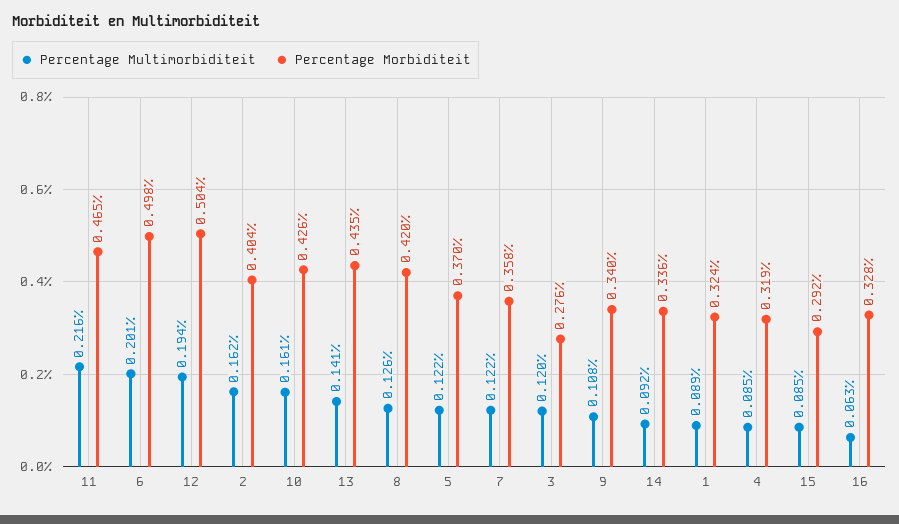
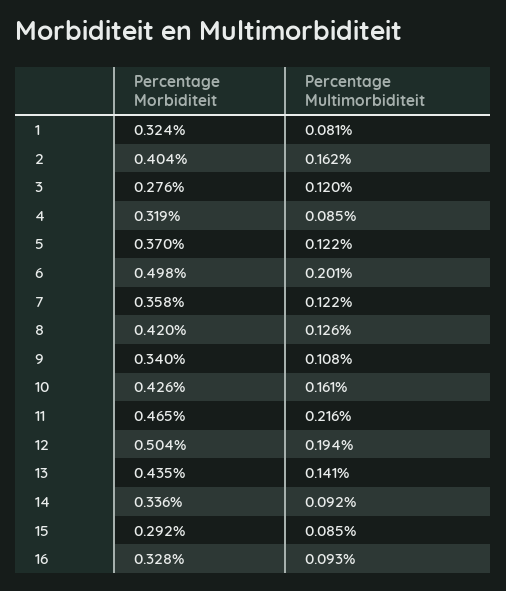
  {
    "Percentage Multimorbiditeit": {
      "11": 0.216,
      "6": 0.201,
      "12": 0.194,
      "2": 0.162,
      "10": 0.161,
      "13": 0.141,
      "8": 0.126,
      "5": 0.122,
      "7": 0.122,
      "3": 0.12,
      "9": 0.108,
      "14": 0.092,
-     "1": 0.089,
+     "1": 0.081,
      "4": 0.085,
      "15": 0.085,
-     "16": 0.063
+     "16": 0.093
    },
    "Percentage Morbiditeit": {
      "11": 0.465,
      "6": 0.498,
      "12": 0.504,
      "2": 0.404,
      "10": 0.426,
      "13": 0.435,
      "8": 0.42,
      "5": 0.37,
      "7": 0.358,
      "3": 0.276,
      "9": 0.34,
      "14": 0.336,
      "1": 0.324,
      "4": 0.319,
      "15": 0.292,
      "16": 0.328
    }
  }

